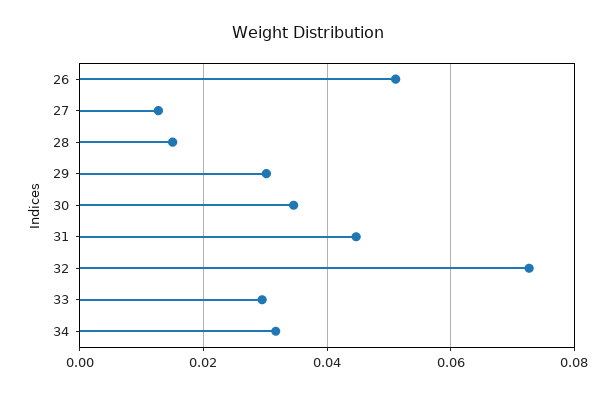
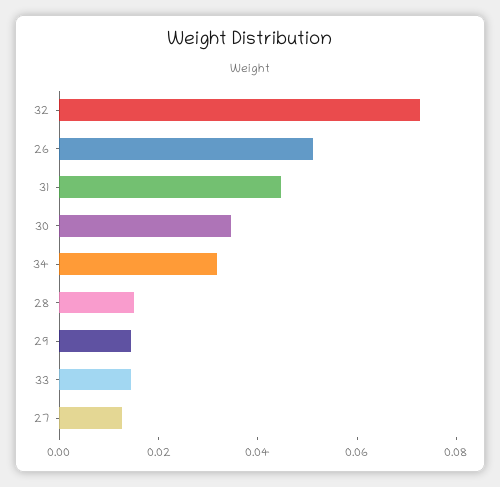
  {
    "26": 0.052,
    "27": 0.012,
    "28": 0.016,
-   "29": 0.03,
+   "29": 0.015,
    "30": 0.034,
    "31": 0.044,
    "32": 0.072,
-   "33": 0.03,
+   "33": 0.015,
    "34": 0.032
  }

